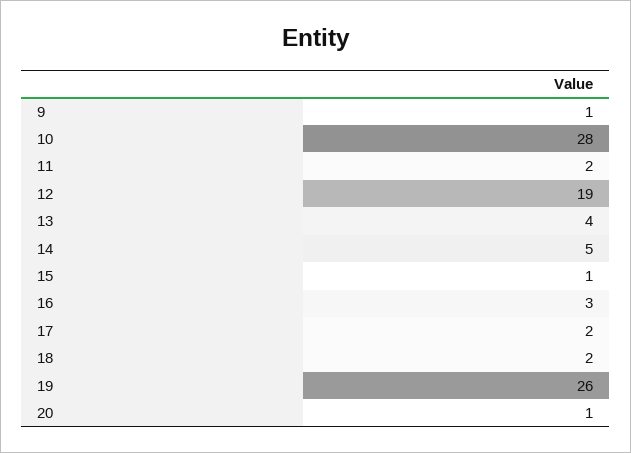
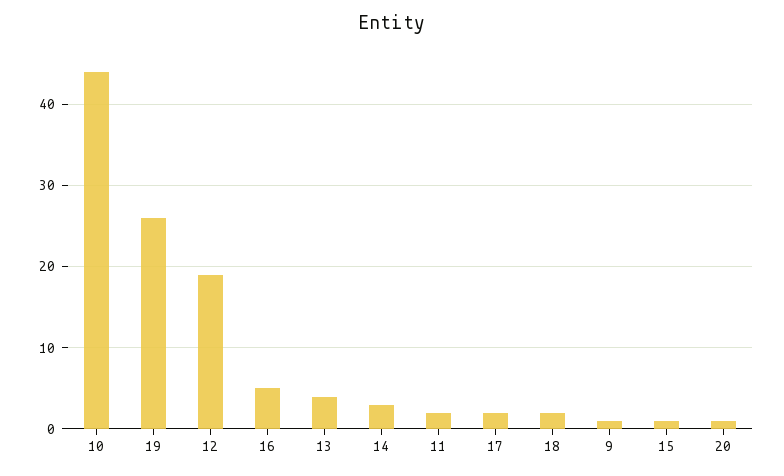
  {
    "9": 1,
-   "10": 28,
+   "10": 44,
    "11": 2,
    "12": 19,
    "13": 4,
-   "14": 5,
+   "14": 3,
    "15": 1,
-   "16": 3,
+   "16": 5,
    "17": 2,
    "18": 2,
    "19": 26,
    "20": 1
  }

